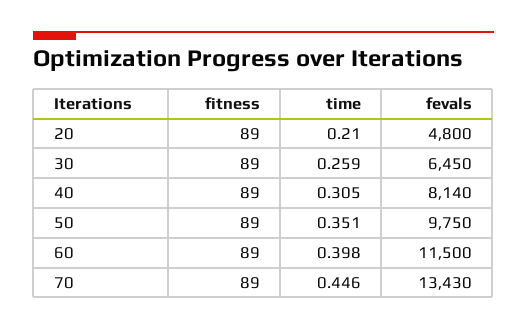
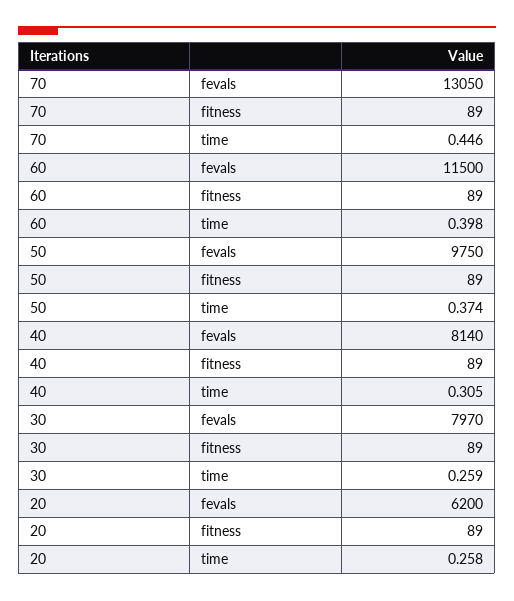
  {
    "fitness": {
      "20": 89,
      "30": 89,
      "40": 89,
      "50": 89,
      "60": 89,
      "70": 89
    },
    "time": {
-     "20": 0.21,
+     "20": 0.258,
      "30": 0.259,
      "40": 0.305,
-     "50": 0.351,
+     "50": 0.374,
      "60": 0.398,
      "70": 0.446
    },
    "fevals": {
-     "20": 4800,
+     "20": 6200,
-     "30": 6450,
+     "30": 7970,
      "40": 8140,
      "50": 9750,
      "60": 11500,
-     "70": 13430
+     "70": 13050
    }
  }

